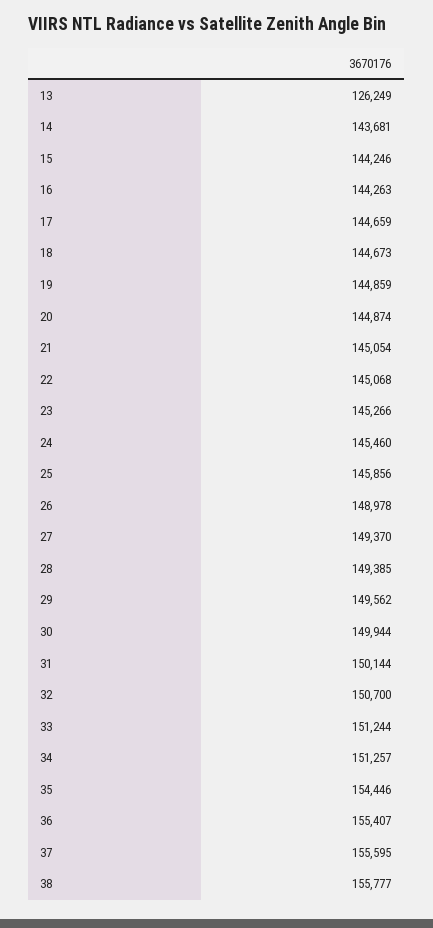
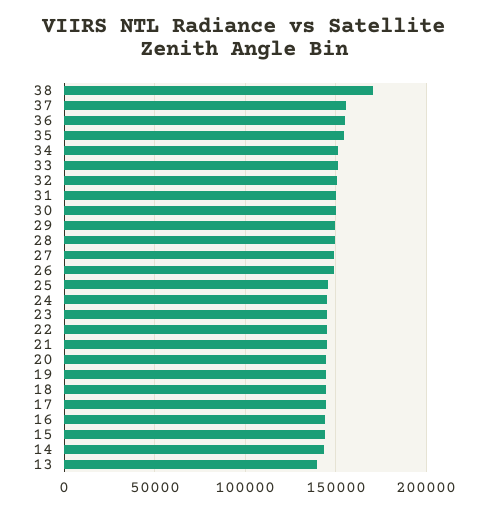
  {
-   "13": 126249,
+   "13": 140000,
    "14": 143681,
    "15": 144246,
    "16": 144263,
    "17": 144659,
    "18": 144673,
    "19": 144859,
    "20": 144874,
    "21": 145054,
    "22": 145068,
    "23": 145266,
    "24": 145460,
    "25": 145856,
    "26": 148978,
    "27": 149370,
    "28": 149385,
    "29": 149562,
    "30": 149944,
    "31": 150144,
    "32": 150700,
    "33": 151244,
    "34": 151257,
    "35": 154446,
    "36": 155407,
    "37": 155595,
-   "38": 155777
+   "38": 170000
  }

